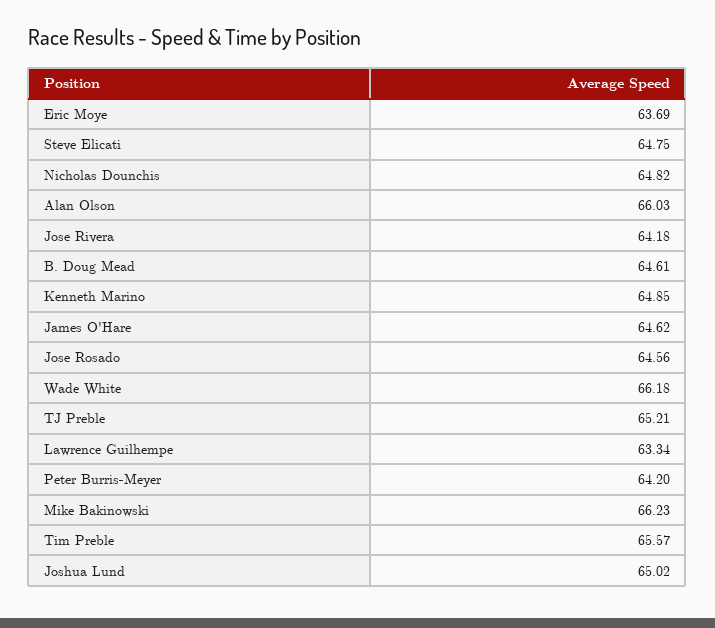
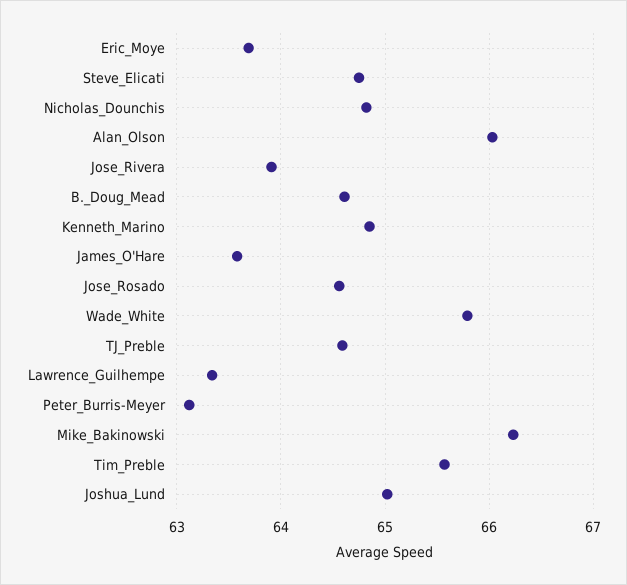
  {
    "Eric Moye": 63.69,
    "Steve Elicati": 64.75,
    "Nicholas Dounchis": 64.82,
    "Alan Olson": 66.03,
-   "Jose Rivera": 64.18,
+   "Jose Rivera": 63.9,
    "B. Doug Mead": 64.61,
    "Kenneth Marino": 64.85,
-   "James O'Hare": 64.62,
+   "James O'Hare": 63.6,
    "Jose Rosado": 64.56,
-   "Wade White": 66.18,
+   "Wade White": 65.8,
-   "TJ Preble": 65.21,
+   "TJ Preble": 64.6,
    "Lawrence Guilhempe": 63.34,
-   "Peter Burris-Meyer": 64.2,
+   "Peter Burris-Meyer": 63.1,
    "Mike Bakinowski": 66.23,
    "Tim Preble": 65.57,
    "Joshua Lund": 65.02
  }

